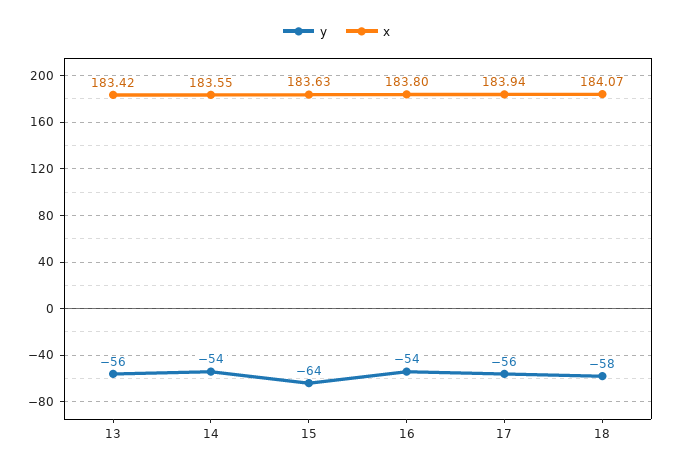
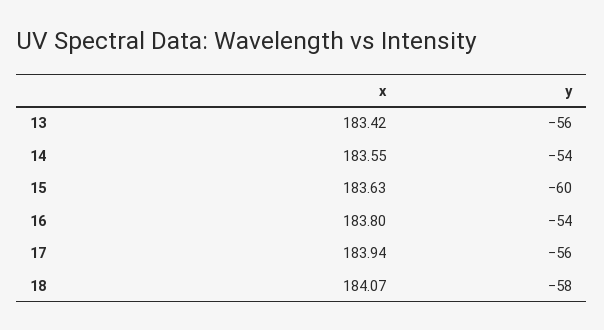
  {
    "y": {
      "13": -56,
      "14": -54,
-     "15": -64,
+     "15": -60,
      "16": -54,
      "17": -56,
      "18": -58
    },
    "x": {
      "13": 183.42,
      "14": 183.55,
      "15": 183.63,
      "16": 183.8,
      "17": 183.94,
      "18": 184.07
    }
  }

